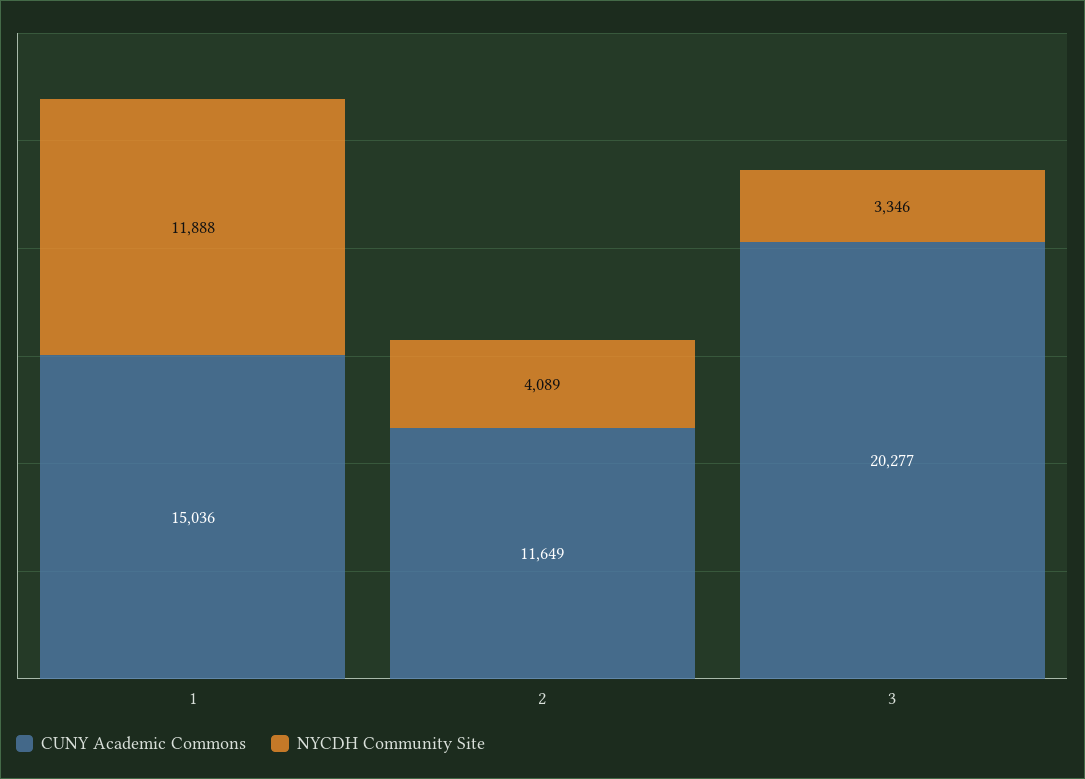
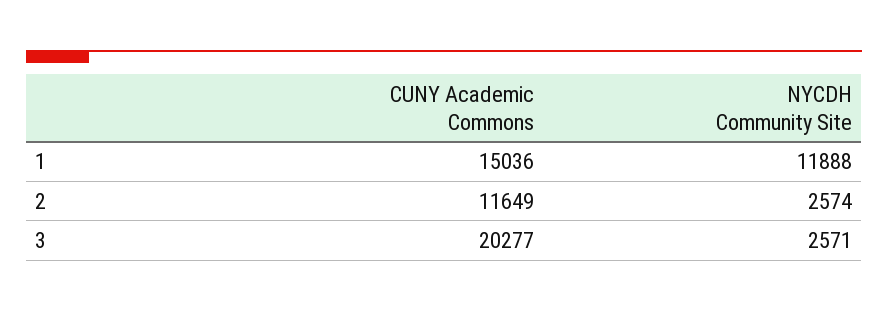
  {
    "CUNY Academic Commons": {
      "1": 15036,
      "2": 11649,
      "3": 20277
    },
    "NYCDH Community Site": {
      "1": 11888,
-     "2": 4089,
+     "2": 2574,
-     "3": 3346
+     "3": 2571
    }
  }

